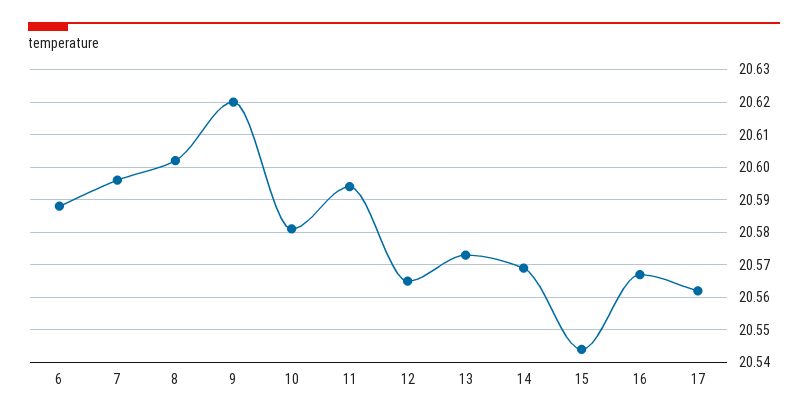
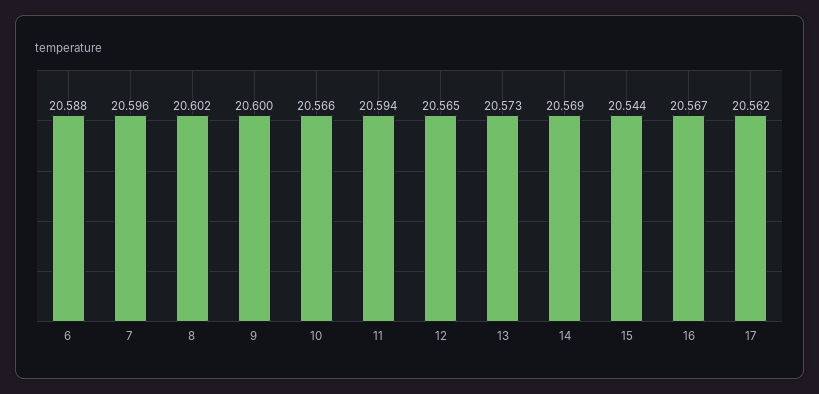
  {
    "6": 20.588,
    "7": 20.596,
    "8": 20.602,
-   "9": 20.62,
+   "9": 20.6,
-   "10": 20.58,
+   "10": 20.566,
    "11": 20.594,
    "12": 20.565,
    "13": 20.573,
    "14": 20.569,
    "15": 20.544,
    "16": 20.567,
    "17": 20.562
  }

